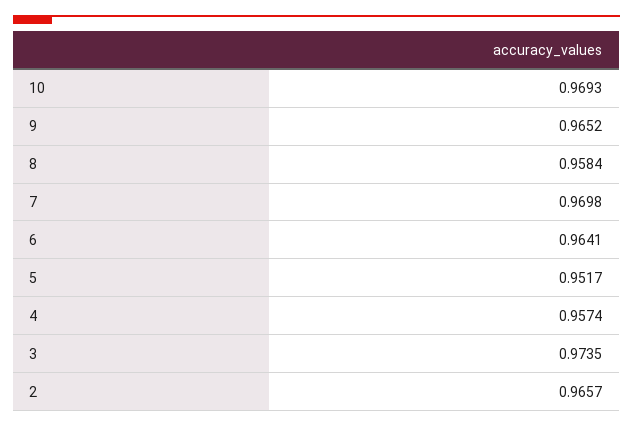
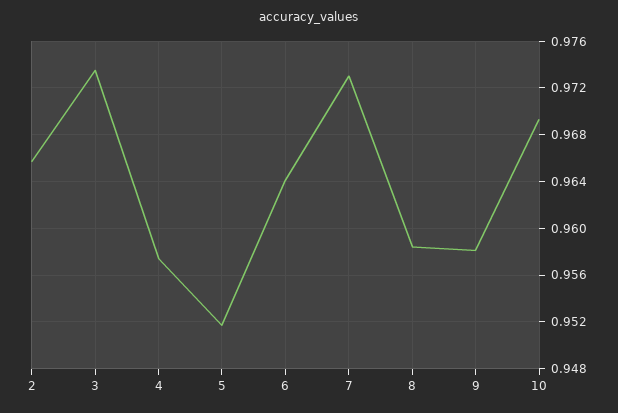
  {
    "10": 0.9693,
-   "9": 0.9652,
+   "9": 0.958,
    "8": 0.9584,
-   "7": 0.9698,
+   "7": 0.973,
    "6": 0.9641,
    "5": 0.9517,
    "4": 0.9574,
    "3": 0.9735,
    "2": 0.9657
  }

